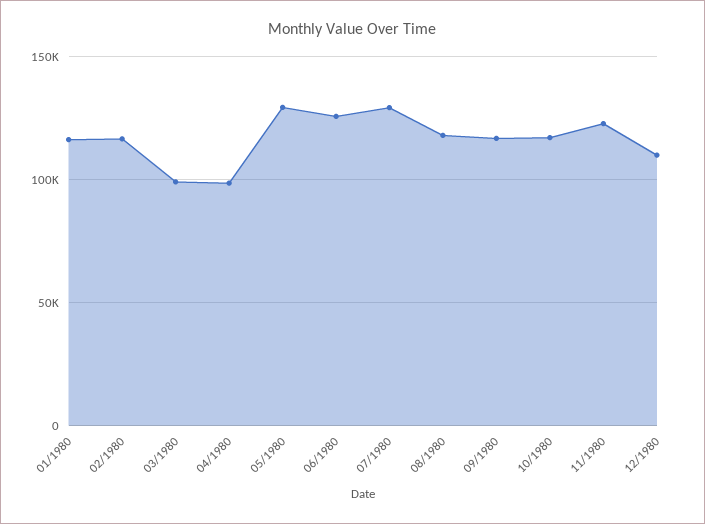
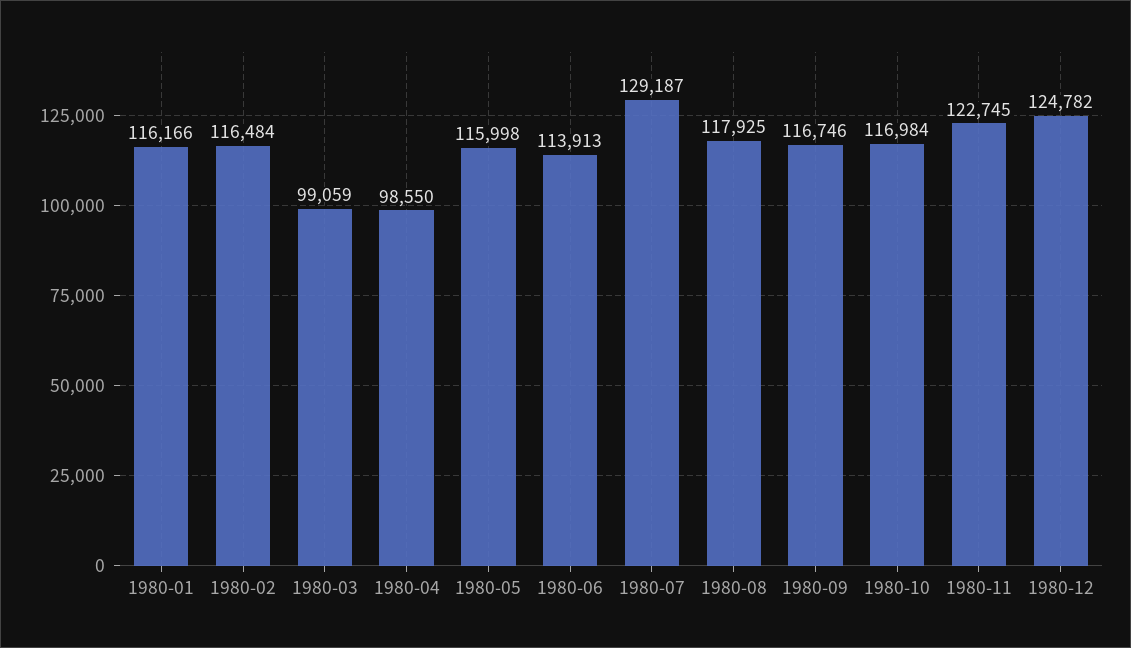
  {
    "01/1980": 116166,
    "02/1980": 116484,
    "03/1980": 99059,
    "04/1980": 98550,
-   "05/1980": 130000,
+   "05/1980": 115998,
-   "06/1980": 125000,
+   "06/1980": 113913,
    "07/1980": 129187,
    "08/1980": 117925,
    "09/1980": 116746,
    "10/1980": 116984,
    "11/1980": 122745,
-   "12/1980": 110000
+   "12/1980": 124782
  }

